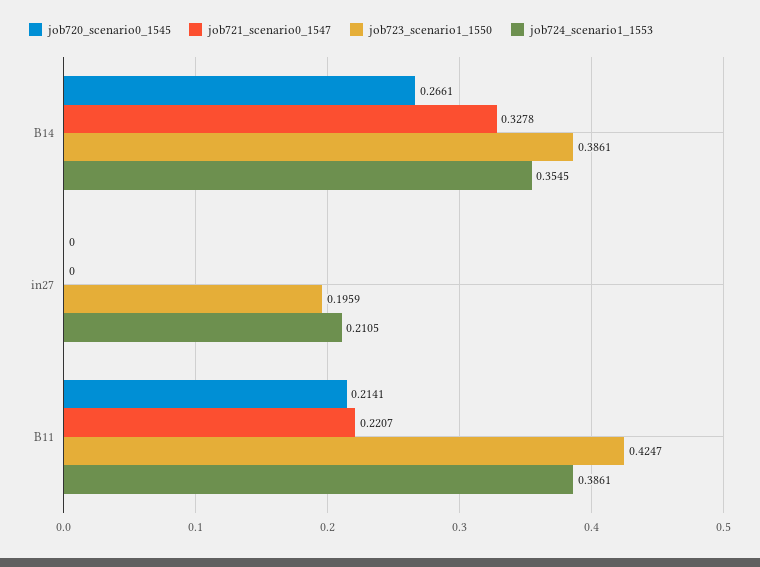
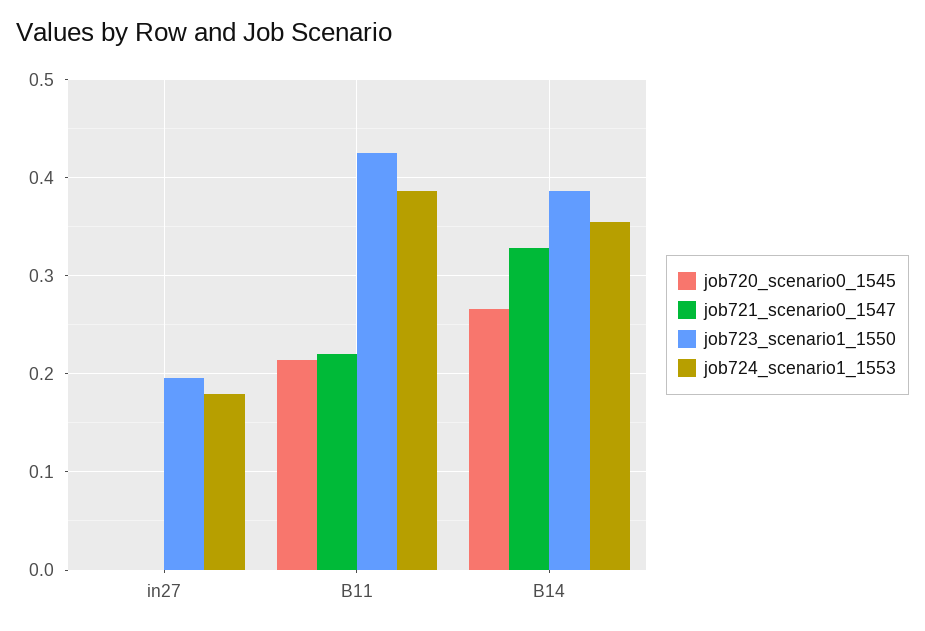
  {
    "job720_scenario0_1545": {
      "B14": 0.2661,
      "in27": 0,
      "B11": 0.2141
    },
    "job721_scenario0_1547": {
      "B14": 0.3278,
      "in27": 0,
      "B11": 0.2207
    },
    "job723_scenario1_1550": {
      "B14": 0.3861,
      "in27": 0.1959,
      "B11": 0.4247
    },
    "job724_scenario1_1553": {
      "B14": 0.3545,
-     "in27": 0.2105,
+     "in27": 0.18,
      "B11": 0.3861
    }
  }

